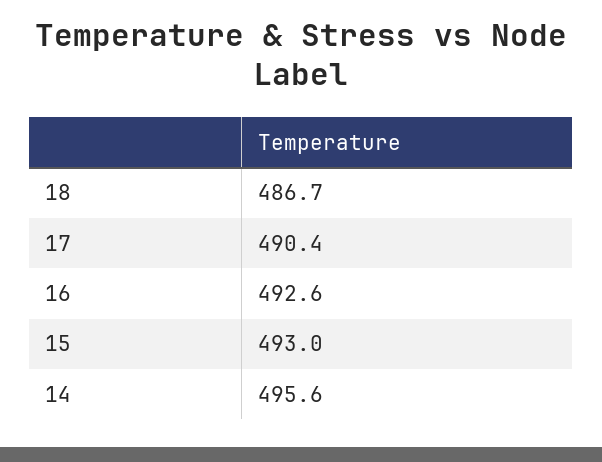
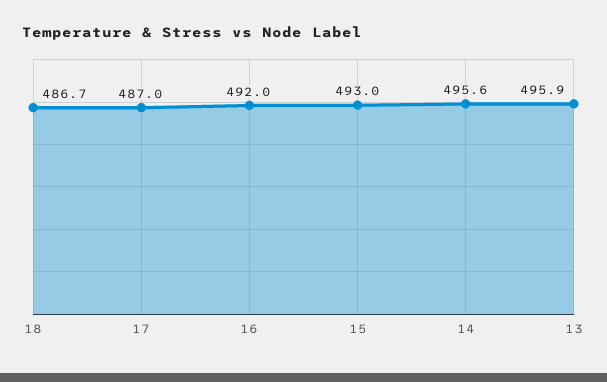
  {
    "18": 486.7,
-   "17": 490.4,
+   "17": 487,
-   "16": 492.6,
+   "16": 492,
    "15": 493,
-   "14": 495.6
+   "14": 495.6,
+   "13": 495.9
  }

